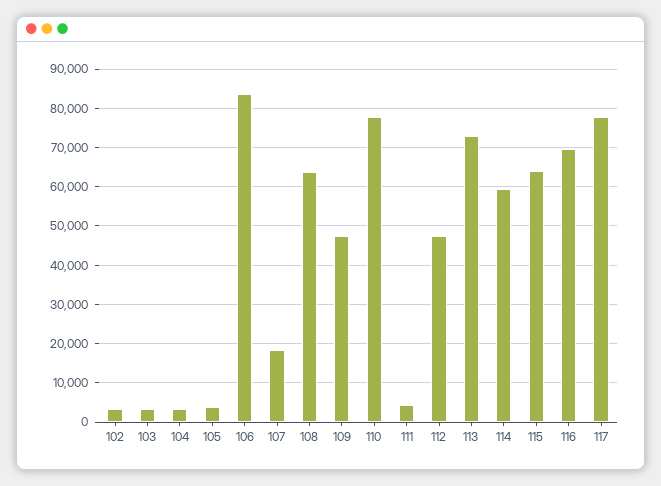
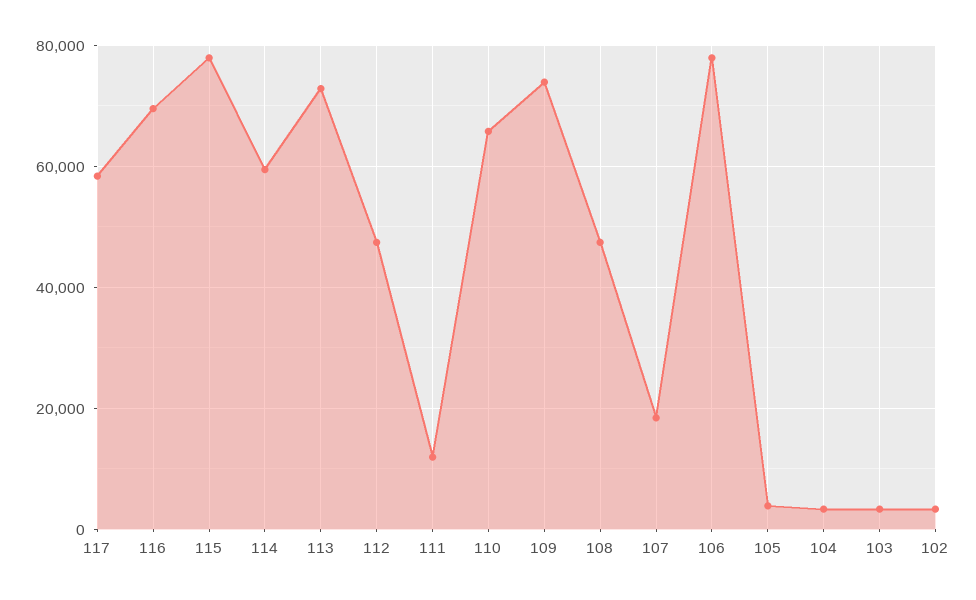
  {
    "102": 4000,
    "103": 4000,
    "104": 4000,
    "105": 4000,
-   "106": 84000,
+   "106": 78000,
    "107": 18000,
-   "108": 64000,
+   "108": 48000,
-   "109": 48000,
+   "109": 74000,
-   "110": 78000,
+   "110": 66000,
-   "111": 4000,
+   "111": 12000,
    "112": 48000,
    "113": 72000,
    "114": 60000,
-   "115": 64000,
+   "115": 78000,
    "116": 70000,
-   "117": 78000
+   "117": 58000
  }

